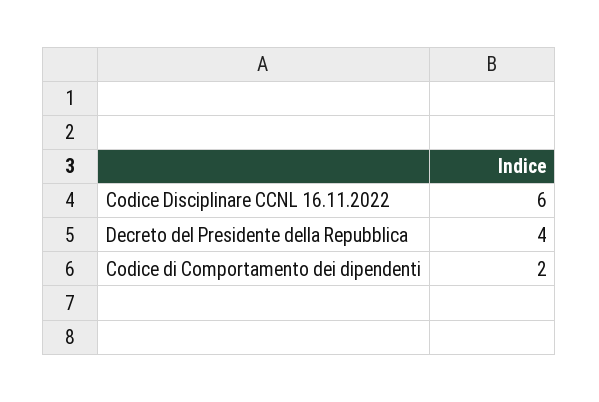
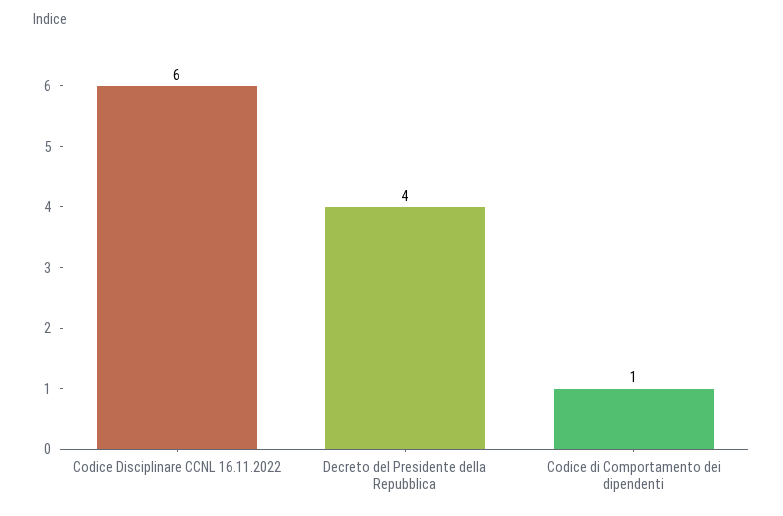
  {
    "Codice Disciplinare CCNL 16.11.2022": 6,
    "Decreto del Presidente della Repubblica": 4,
-   "Codice di Comportamento dei dipendenti": 2
+   "Codice di Comportamento dei dipendenti": 1
  }

